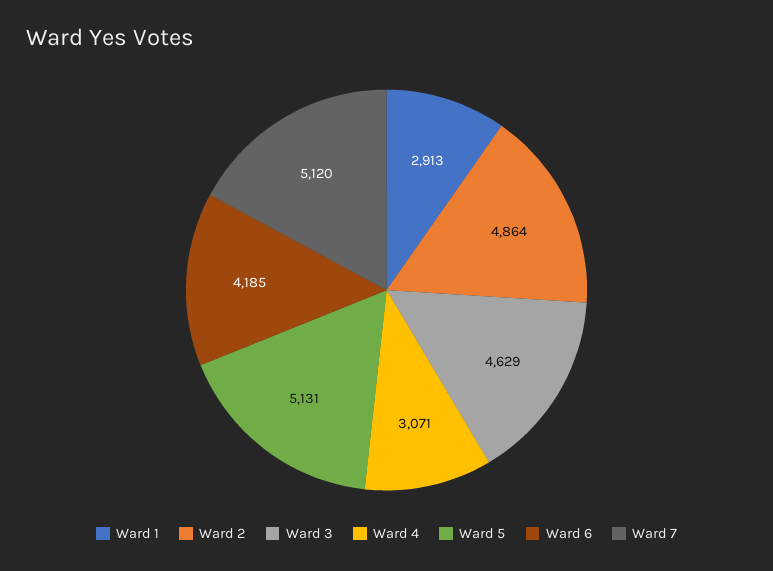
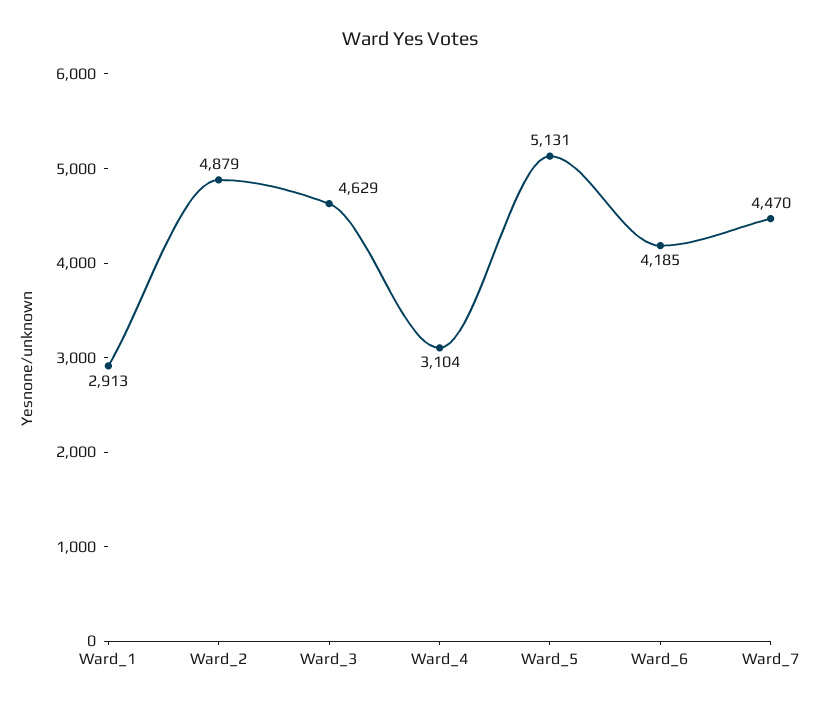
  {
    "Ward 1": 2913,
-   "Ward 2": 4864,
+   "Ward 2": 4879,
    "Ward 3": 4629,
-   "Ward 4": 3071,
+   "Ward 4": 3104,
    "Ward 5": 5131,
    "Ward 6": 4185,
-   "Ward 7": 5120
+   "Ward 7": 4470
  }

